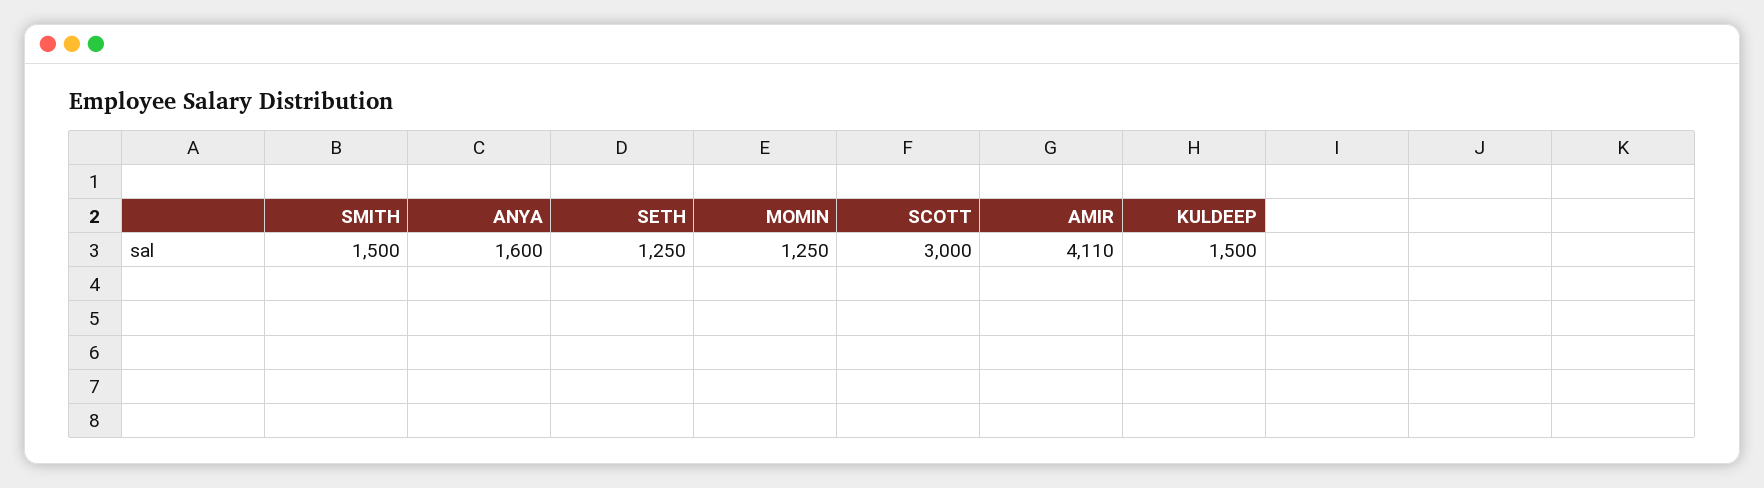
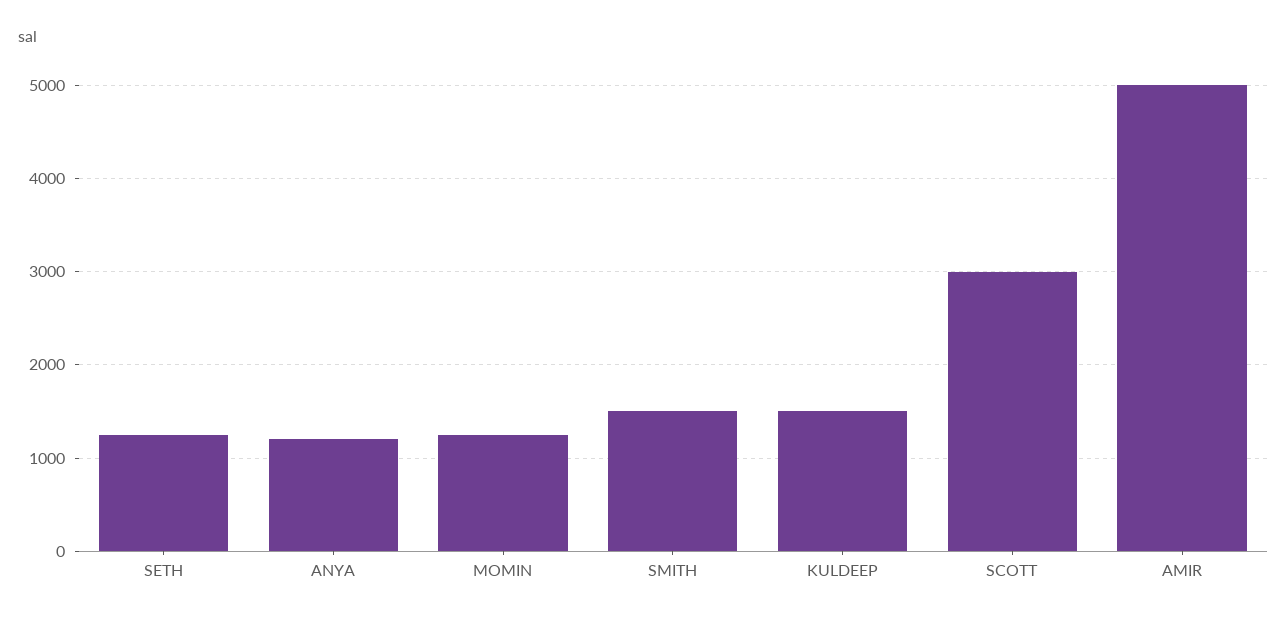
  {
    "SMITH": 1500,
-   "ANYA": 1600,
+   "ANYA": 1200,
    "SETH": 1250,
    "MOMIN": 1250,
    "SCOTT": 3000,
-   "AMIR": 4110,
+   "AMIR": 5000,
    "KULDEEP": 1500
  }

